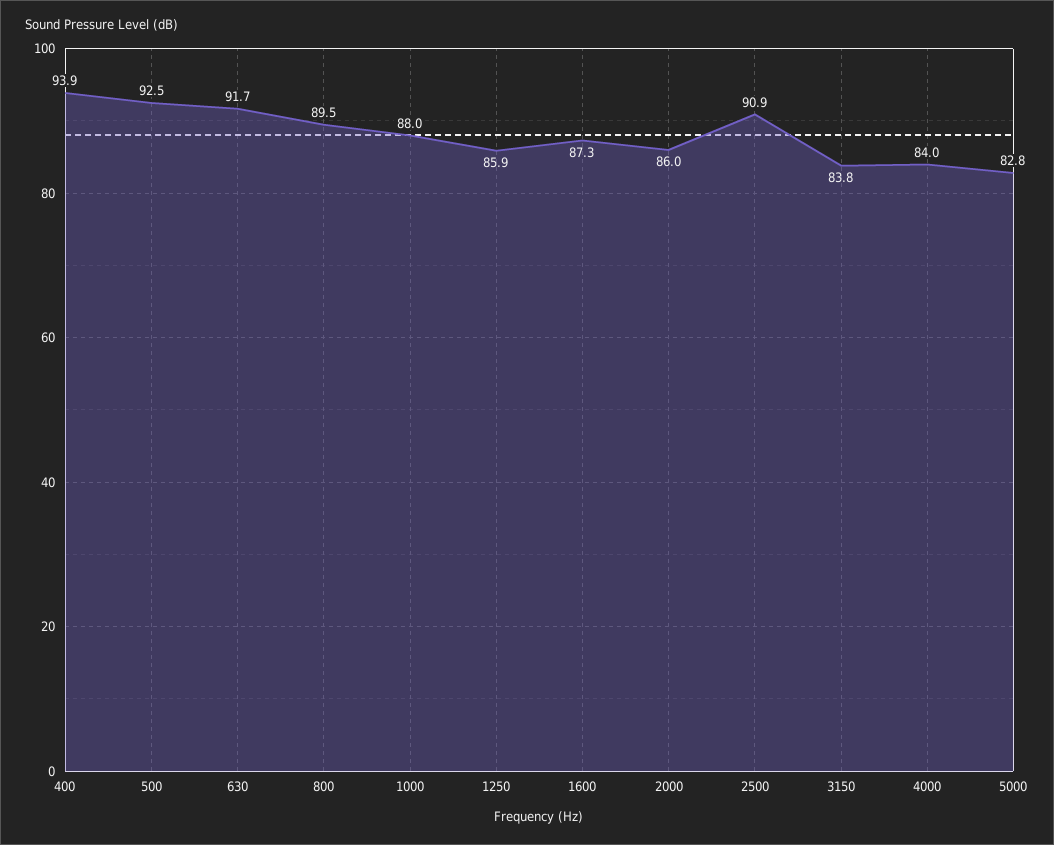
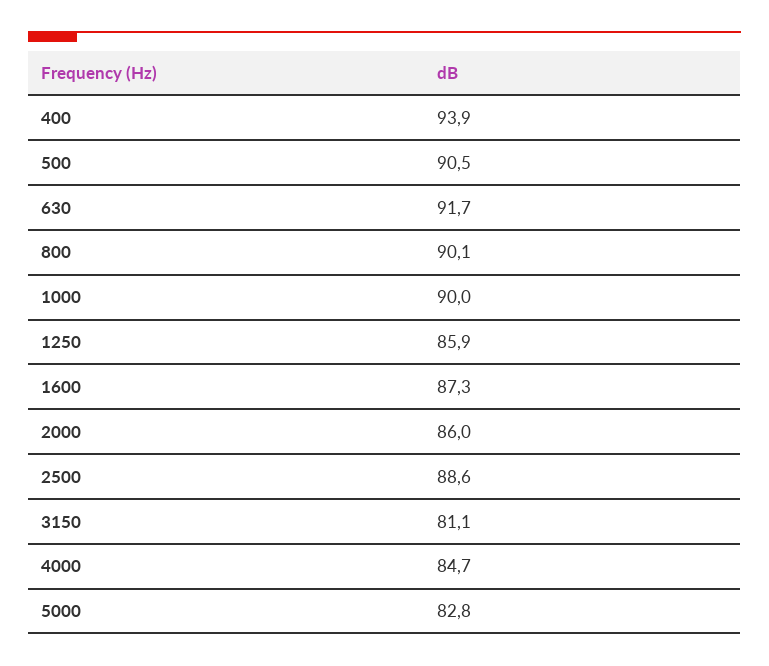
  {
    "400": 93.9,
-   "500": 92.5,
+   "500": 90.5,
    "630": 91.7,
-   "800": 89.5,
+   "800": 90.1,
-   "1000": 88,
+   "1000": 90,
    "1250": 85.9,
    "1600": 87.3,
    "2000": 86,
-   "2500": 90.9,
+   "2500": 88.6,
-   "3150": 83.8,
+   "3150": 81.1,
-   "4000": 84,
+   "4000": 84.7,
    "5000": 82.8
  }

